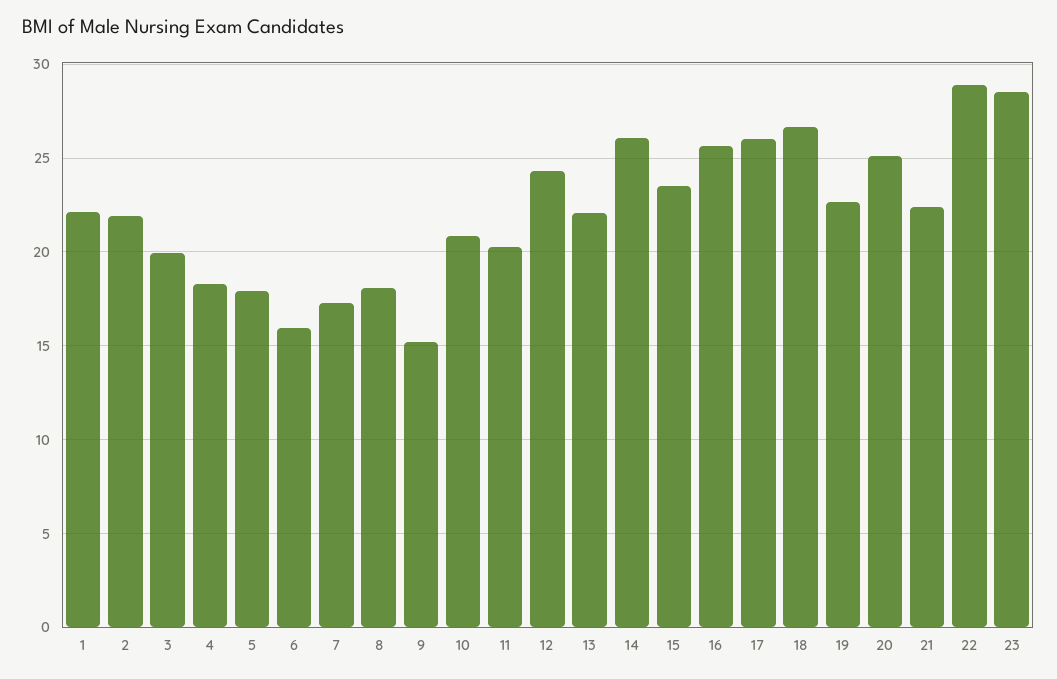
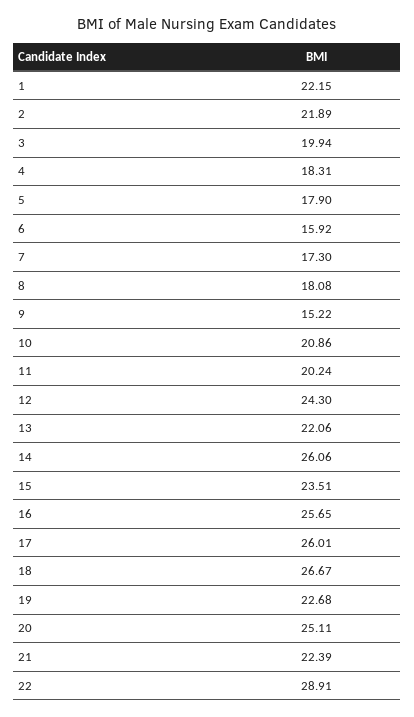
  {
    "1": 22.15,
    "2": 21.89,
    "3": 19.94,
    "4": 18.31,
    "5": 17.9,
    "6": 15.92,
    "7": 17.3,
    "8": 18.08,
    "9": 15.22,
    "10": 20.86,
    "11": 20.24,
    "12": 24.3,
    "13": 22.06,
    "14": 26.06,
    "15": 23.51,
    "16": 25.65,
    "17": 26.01,
    "18": 26.67,
    "19": 22.68,
    "20": 25.11,
    "21": 22.39,
-   "22": 28.91,
+   "22": 28.91
-   "23": 28.5
  }

